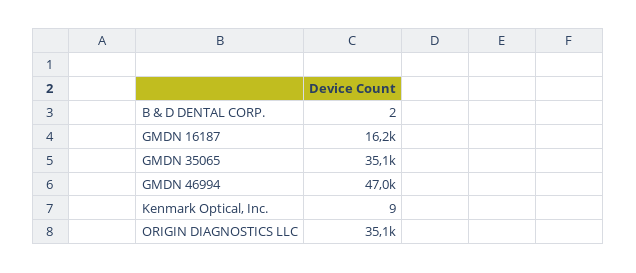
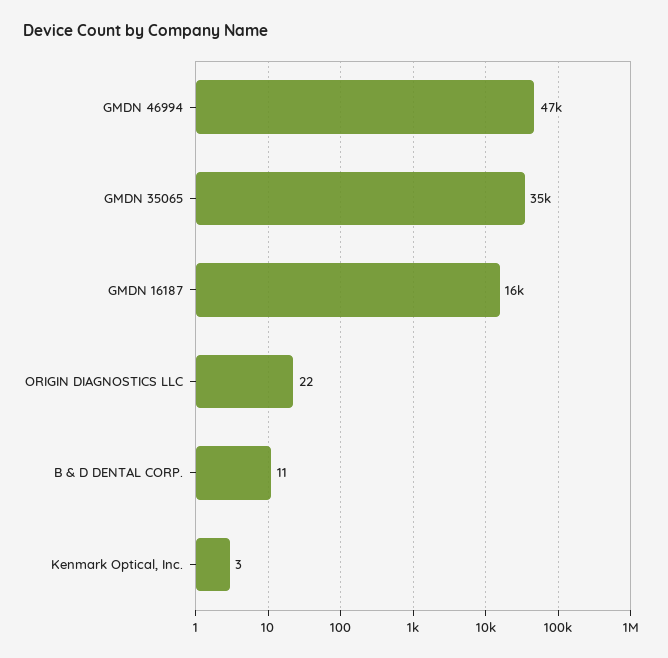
  {
-   "B & D DENTAL CORP.": 2,
+   "B & D DENTAL CORP.": 11,
    "GMDN 16187": 16200,
    "GMDN 35065": 35100,
    "GMDN 46994": 47000,
-   "Kenmark Optical, Inc.": 9,
+   "Kenmark Optical, Inc.": 3,
-   "ORIGIN DIAGNOSTICS LLC": 35100
+   "ORIGIN DIAGNOSTICS LLC": 22
  }

